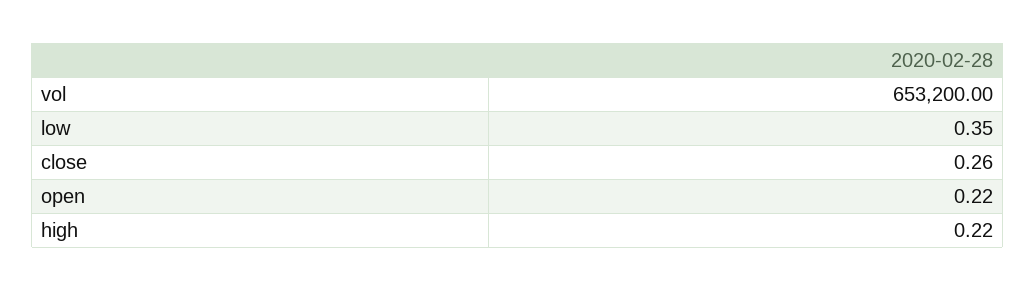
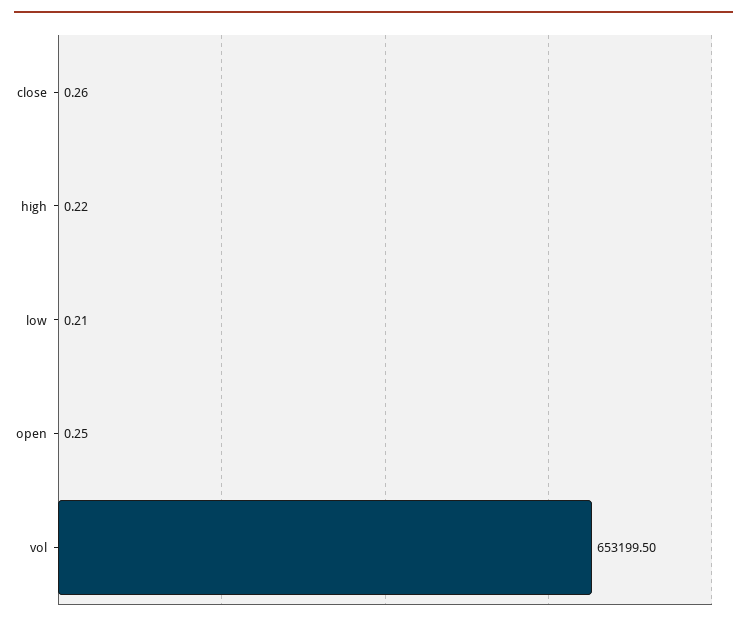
  {
-   "vol": 653200,
+   "vol": 653199.5,
-   "low": 0.35,
+   "low": 0.21,
    "close": 0.26,
-   "open": 0.22,
+   "open": 0.25,
    "high": 0.22
  }

